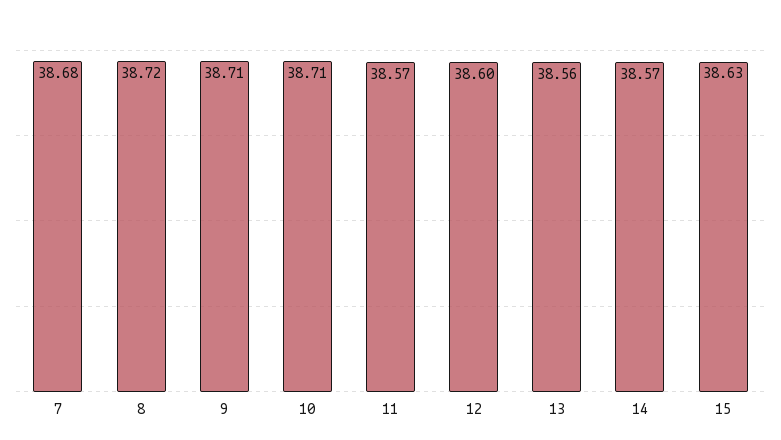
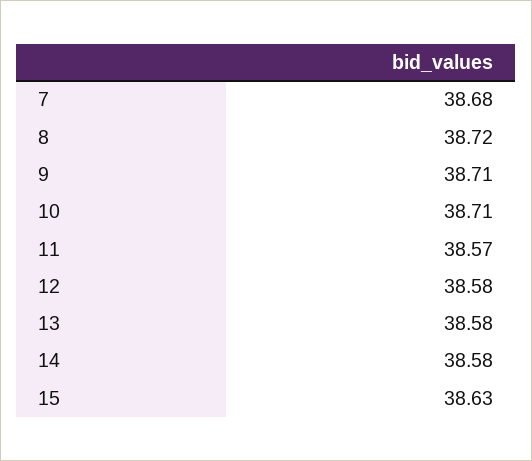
  {
    "7": 38.68,
    "8": 38.72,
    "9": 38.71,
    "10": 38.71,
    "11": 38.57,
-   "12": 38.6,
+   "12": 38.58,
-   "13": 38.56,
+   "13": 38.58,
-   "14": 38.57,
+   "14": 38.58,
    "15": 38.63
  }

